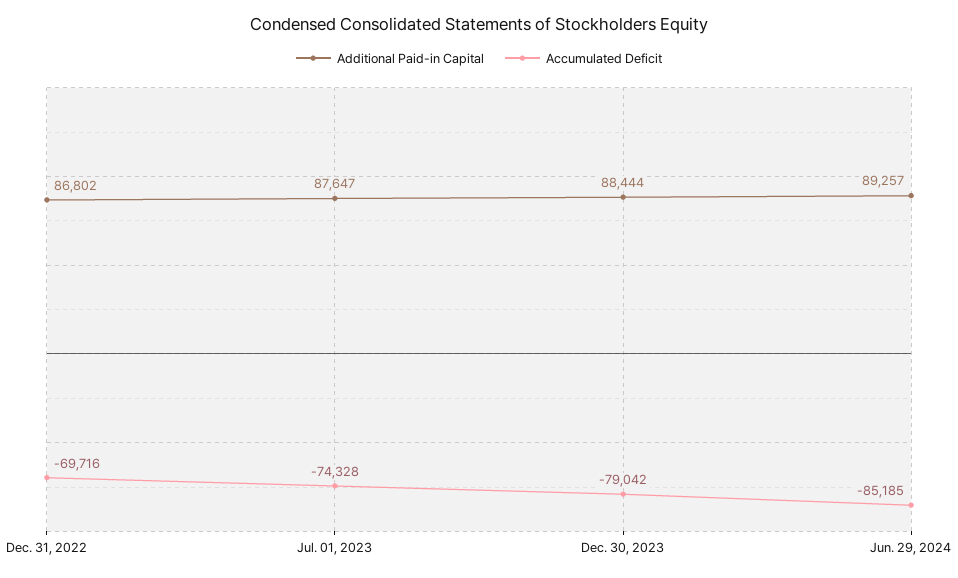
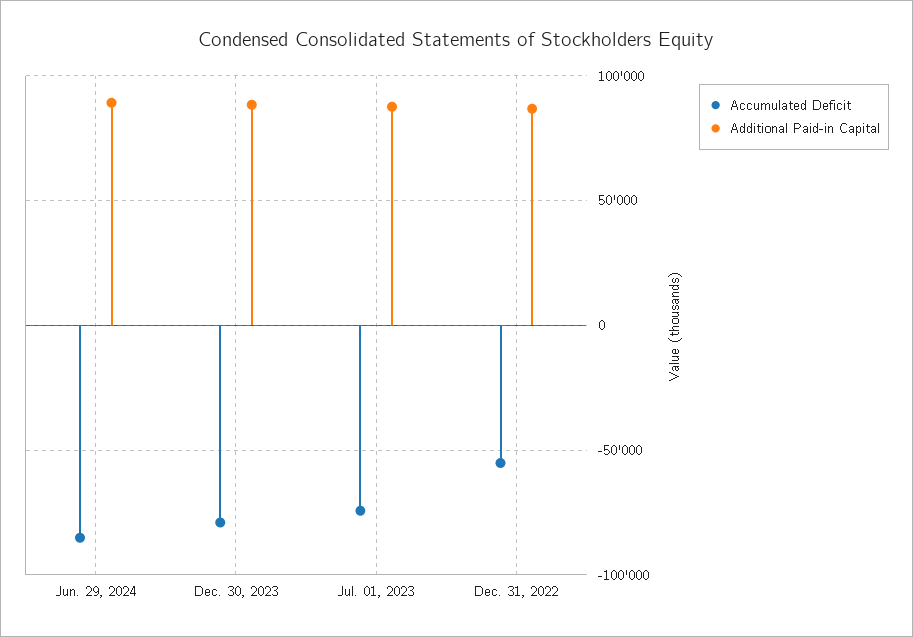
  {
    "Additional Paid-in Capital": {
      "Dec. 31, 2022": 86802,
      "Jul. 01, 2023": 87647,
      "Dec. 30, 2023": 88444,
      "Jun. 29, 2024": 89257
    },
    "Accumulated Deficit": {
-     "Dec. 31, 2022": -69716,
+     "Dec. 31, 2022": -55000,
      "Jul. 01, 2023": -74328,
      "Dec. 30, 2023": -79042,
      "Jun. 29, 2024": -85185
    }
  }

